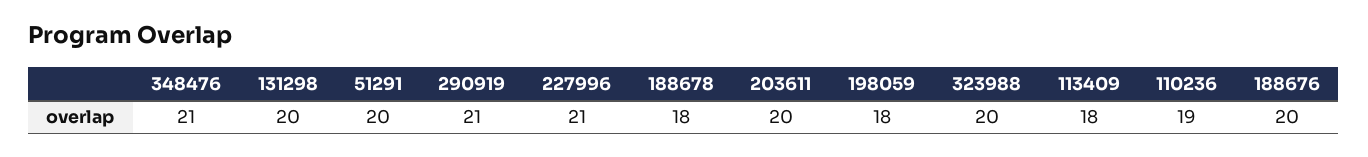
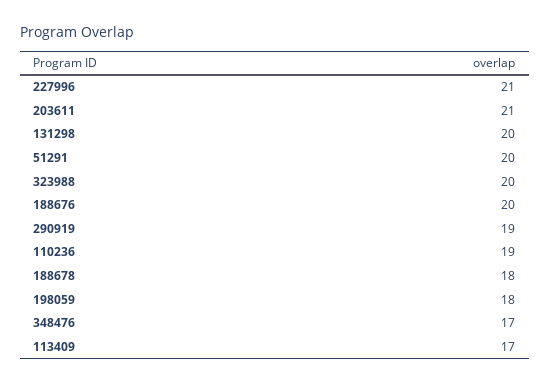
  {
-   "348476": 21,
+   "348476": 17,
    "131298": 20,
    "51291": 20,
-   "290919": 21,
+   "290919": 19,
    "227996": 21,
    "188678": 18,
-   "203611": 20,
+   "203611": 21,
    "198059": 18,
    "323988": 20,
-   "113409": 18,
+   "113409": 17,
    "110236": 19,
    "188676": 20
  }

